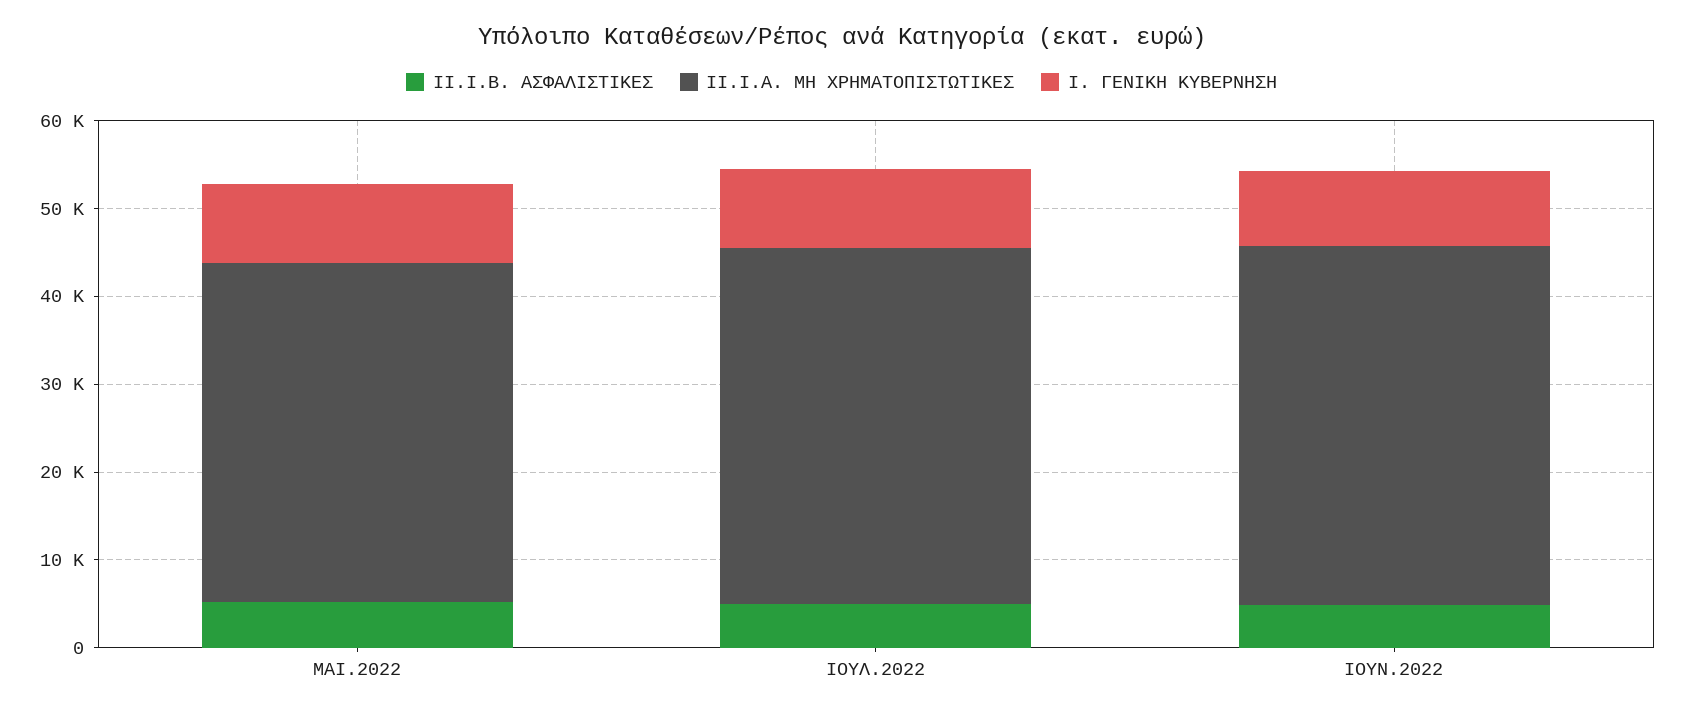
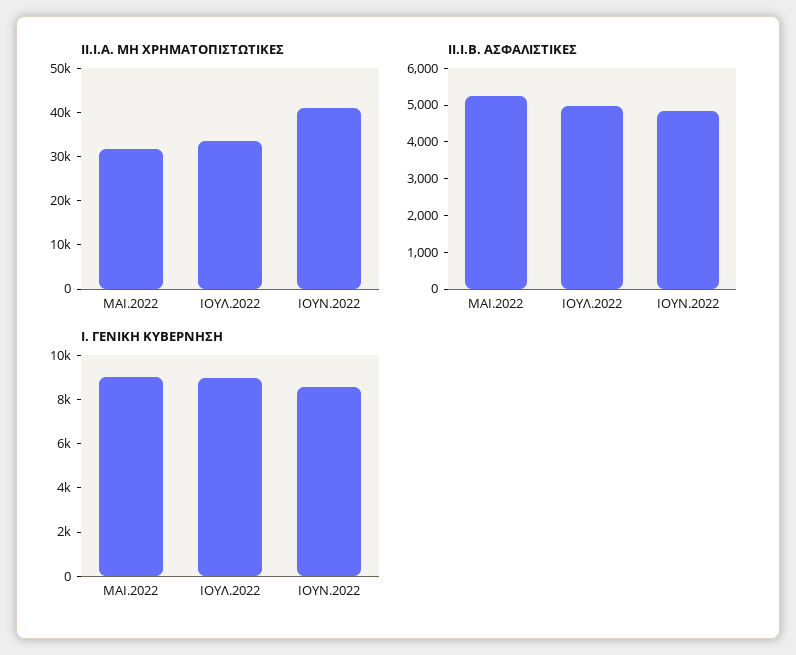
  {
    "ΙΙ.I.Β. ΑΣΦΑΛΙΣΤΙΚΕΣ": {
      "ΜΑΙ.2022": 5250,
      "IOYΛ.2022": 5000,
      "IOYN.2022": 4750
    },
    "ΙΙ.I.Α. ΜΗ ΧΡΗΜΑΤΟΠΙΣΤΩΤΙΚΕΣ": {
-     "ΜΑΙ.2022": 38000,
+     "ΜΑΙ.2022": 32000,
-     "IOYΛ.2022": 40000,
+     "IOYΛ.2022": 34000,
      "IOYN.2022": 40000
    },
    "Ι. ΓΕΝΙΚΗ ΚΥΒΕΡΝΗΣΗ": {
      "ΜΑΙ.2022": 9000,
      "IOYΛ.2022": 9000,
      "IOYN.2022": 8500
    }
  }

